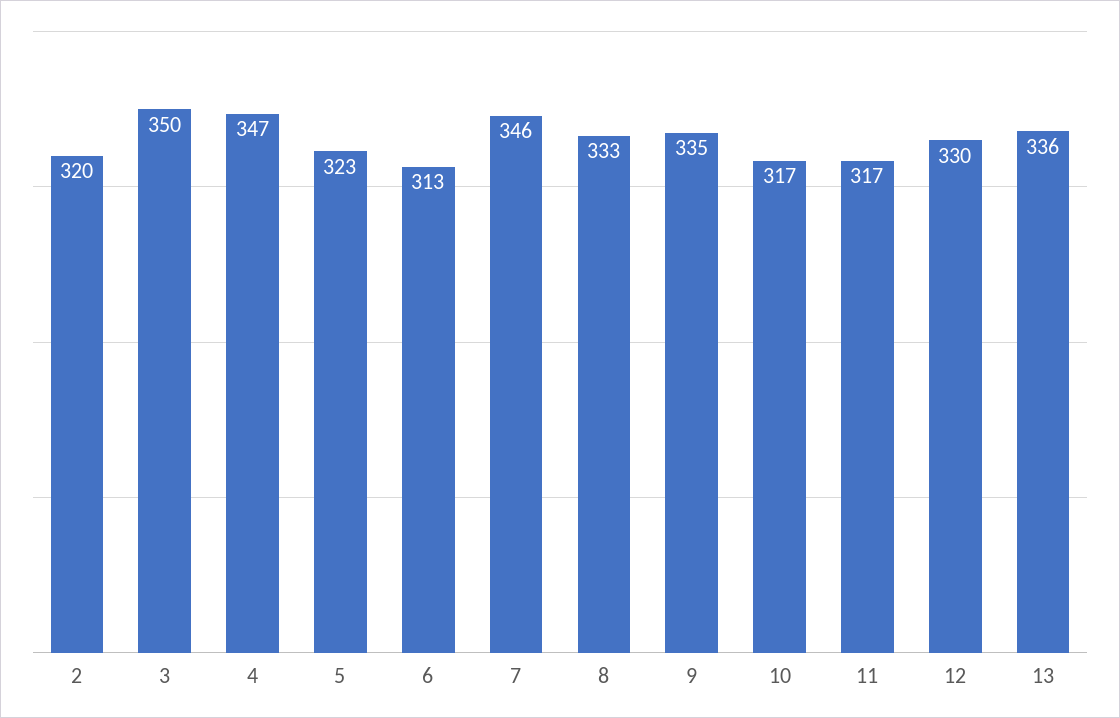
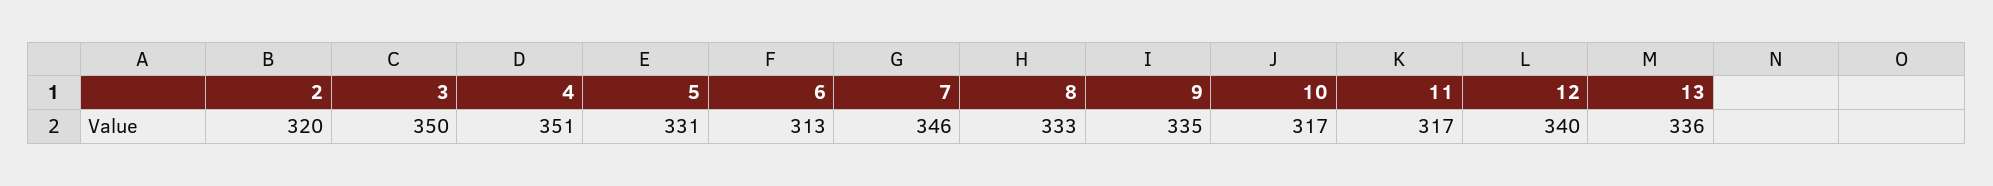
  {
    "2": 320,
    "3": 350,
-   "4": 347,
+   "4": 351,
-   "5": 323,
+   "5": 331,
    "6": 313,
    "7": 346,
    "8": 333,
    "9": 335,
    "10": 317,
    "11": 317,
-   "12": 330,
+   "12": 340,
    "13": 336
  }

